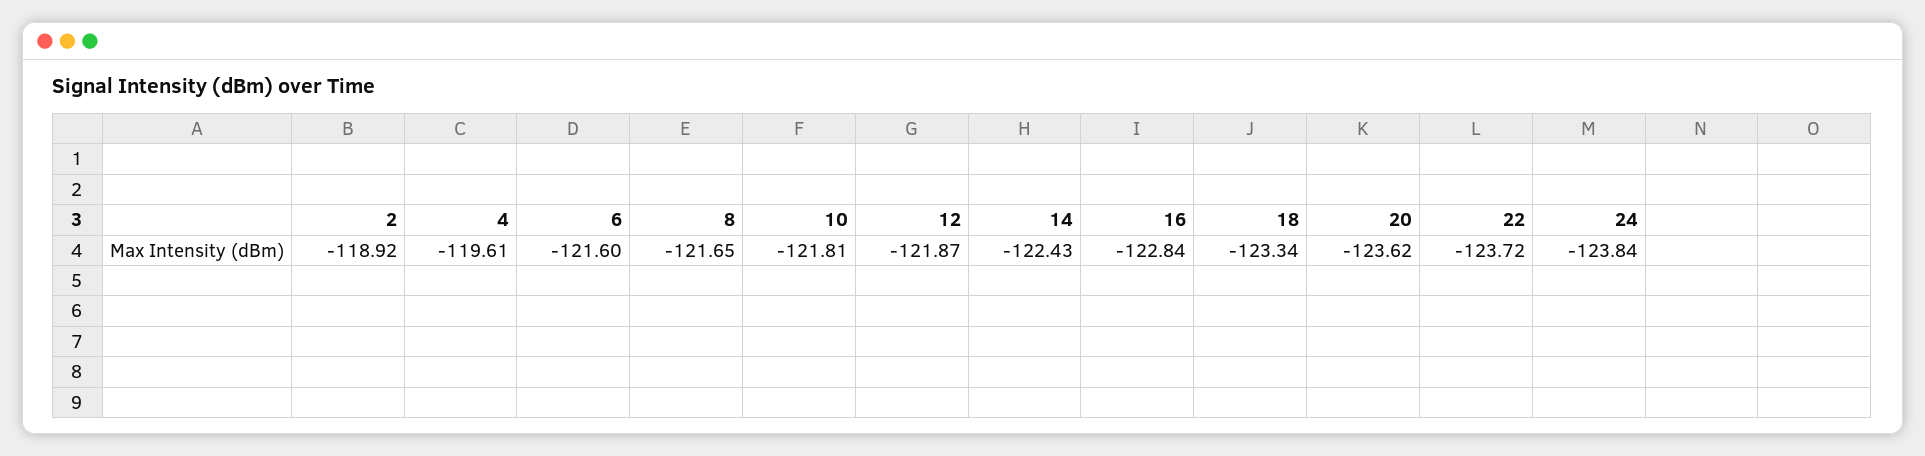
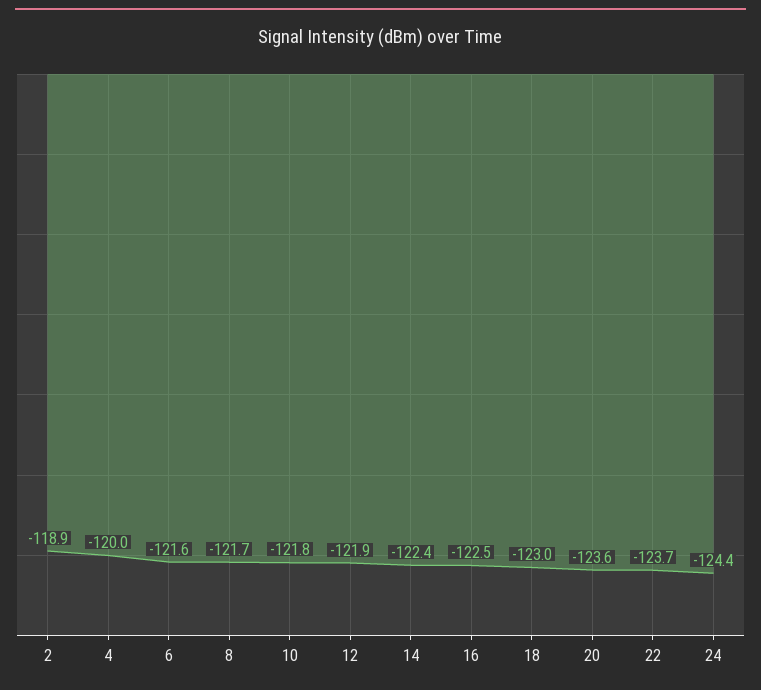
  {
    "2": -118.92,
-   "4": -119.61,
+   "4": -120,
    "6": -121.6,
    "8": -121.65,
    "10": -121.81,
    "12": -121.87,
    "14": -122.43,
-   "16": -122.84,
+   "16": -122.5,
-   "18": -123.34,
+   "18": -123,
    "20": -123.62,
    "22": -123.72,
-   "24": -123.84
+   "24": -124.4
  }

